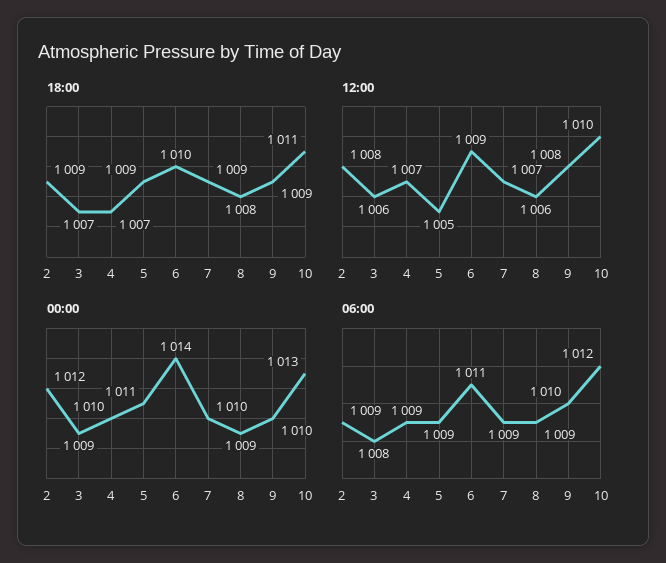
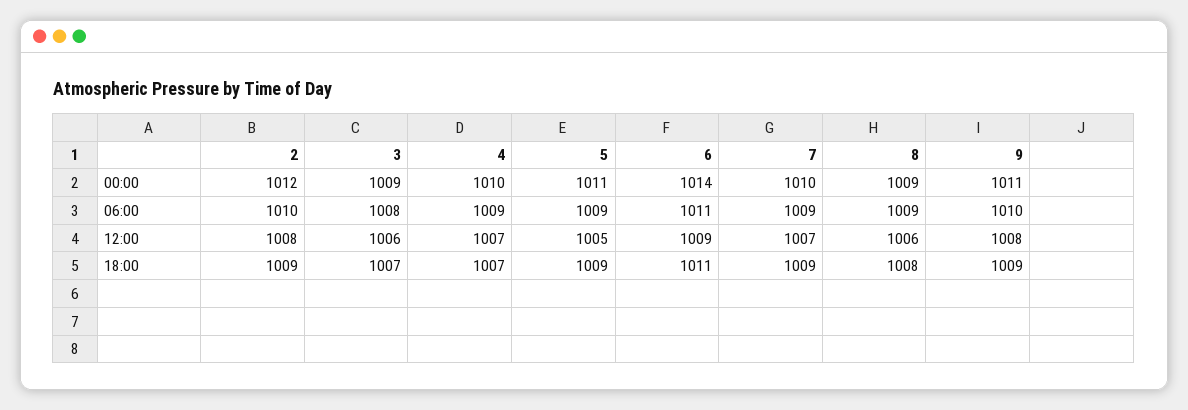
  {
    "18:00": {
      "2": 1009,
      "3": 1007,
      "4": 1007,
      "5": 1009,
-     "6": 1010,
+     "6": 1011,
      "7": 1009,
      "8": 1008,
-     "9": 1009,
+     "9": 1009
-     "10": 1011
    },
    "12:00": {
      "2": 1008,
      "3": 1006,
      "4": 1007,
      "5": 1005,
      "6": 1009,
      "7": 1007,
      "8": 1006,
-     "9": 1008,
+     "9": 1008
-     "10": 1010
    },
    "00:00": {
      "2": 1012,
      "3": 1009,
      "4": 1010,
      "5": 1011,
      "6": 1014,
      "7": 1010,
      "8": 1009,
-     "9": 1010,
+     "9": 1011
-     "10": 1013
    },
    "06:00": {
-     "2": 1009,
+     "2": 1010,
      "3": 1008,
      "4": 1009,
      "5": 1009,
      "6": 1011,
      "7": 1009,
      "8": 1009,
-     "9": 1010,
+     "9": 1010
-     "10": 1012
    }
  }

